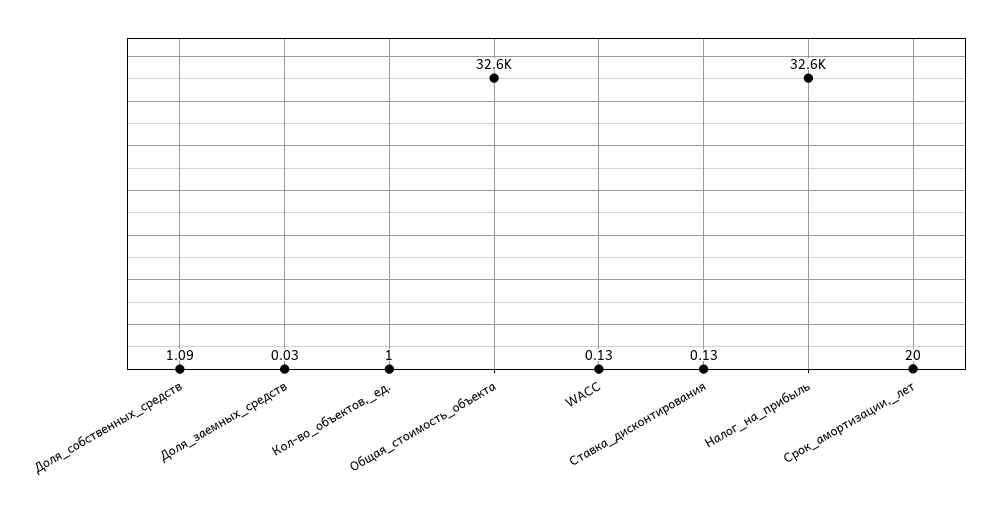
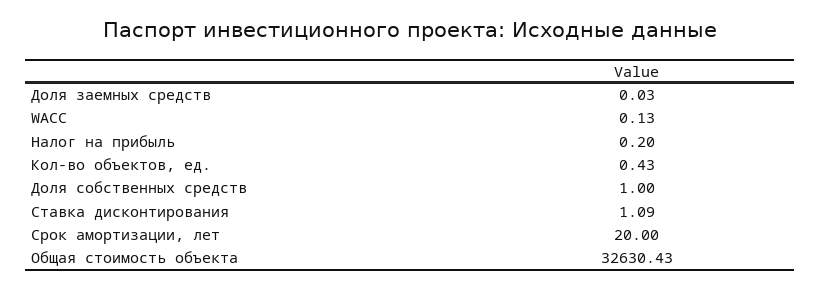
  {
-   "Доля_собственных_средств": 1.09,
+   "Доля_собственных_средств": 1,
    "Доля_заемных_средств": 0.03,
-   "Кол-во_объектов,_ед.": 1,
+   "Кол-во_объектов,_ед.": 0.43,
    "Общая_стоимость_объекта": 32630.43,
    "WACC": 0.13,
-   "Ставка_дисконтирования": 0.13,
+   "Ставка_дисконтирования": 1.09,
-   "Налог_на_прибыль": 32600,
+   "Налог_на_прибыль": 0.2,
    "Срок_амортизации,_лет": 20
  }

